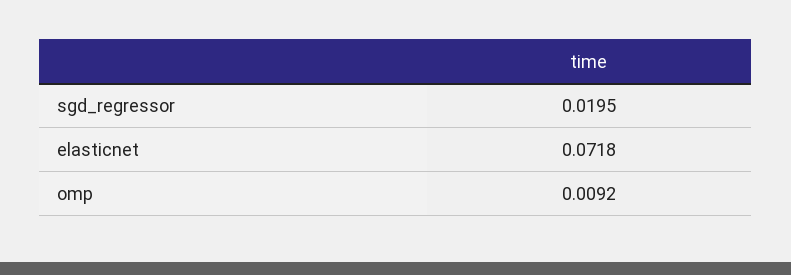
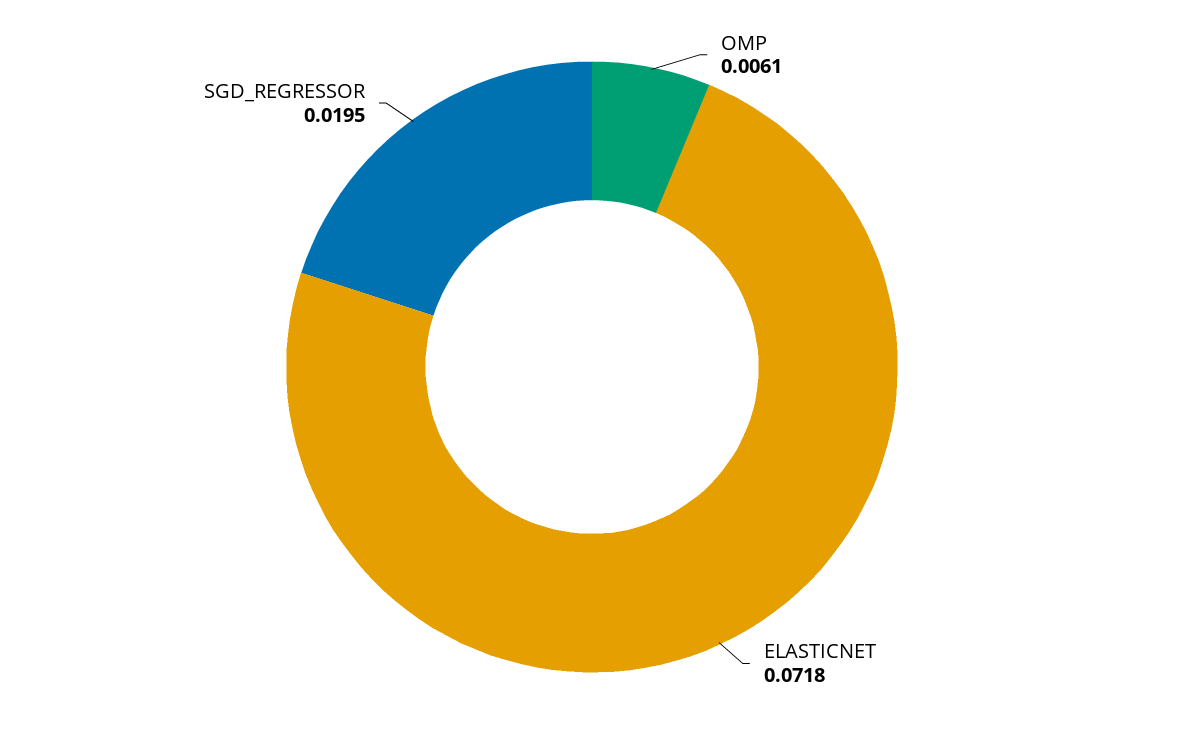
  {
    "sgd_regressor": 0.0195,
    "elasticnet": 0.0718,
-   "omp": 0.0092
+   "omp": 0.0061
  }

